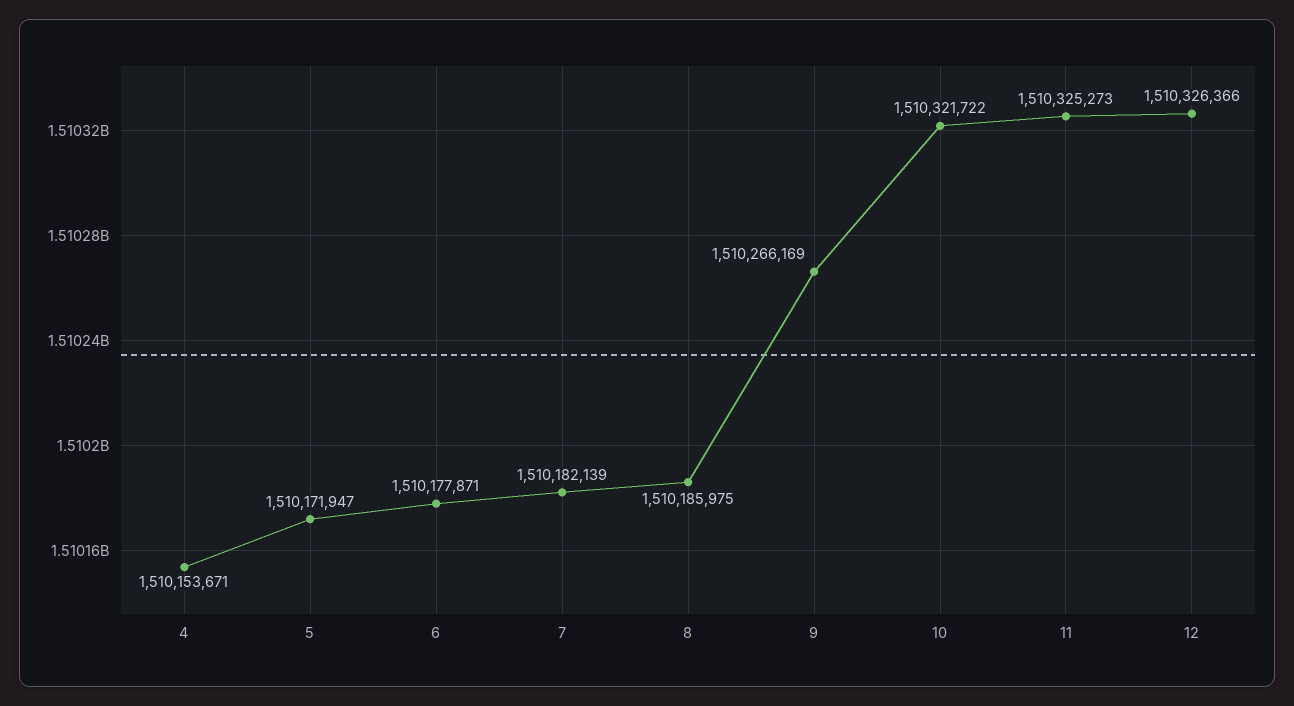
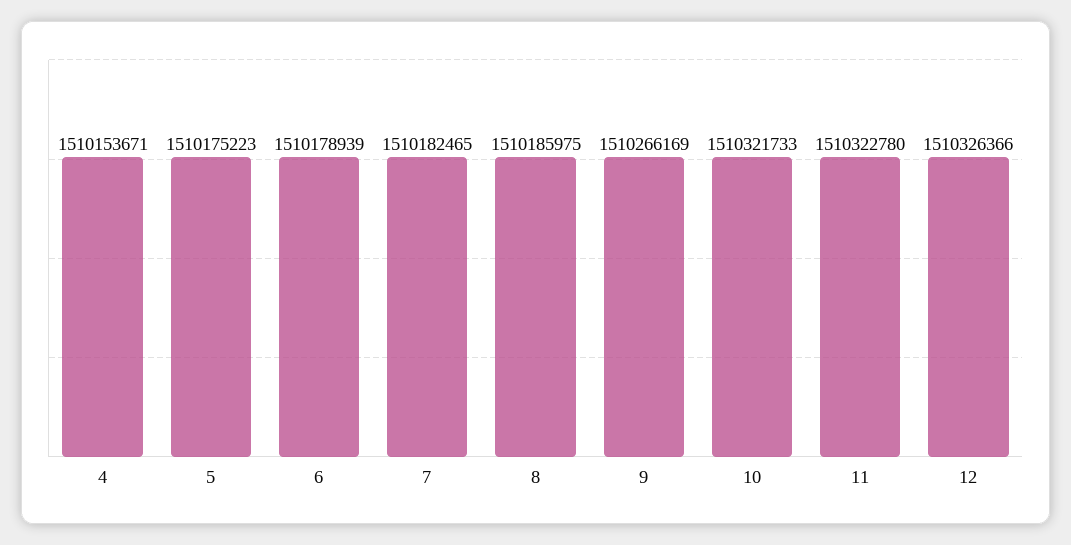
  {
    "4": 1510153671,
-   "5": 1510171947,
+   "5": 1510175223,
-   "6": 1510177871,
+   "6": 1510178939,
-   "7": 1510182139,
+   "7": 1510182465,
    "8": 1510185975,
    "9": 1510266169,
-   "10": 1510321722,
+   "10": 1510321733,
-   "11": 1510325273,
+   "11": 1510322780,
    "12": 1510326366
  }

